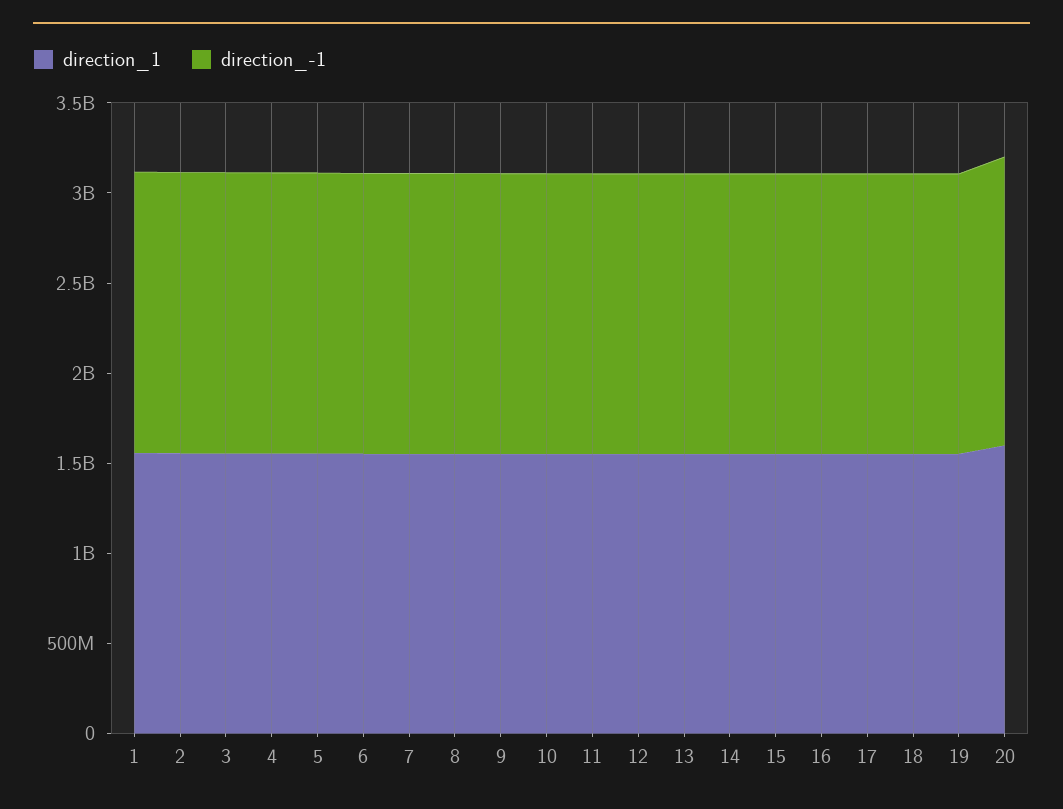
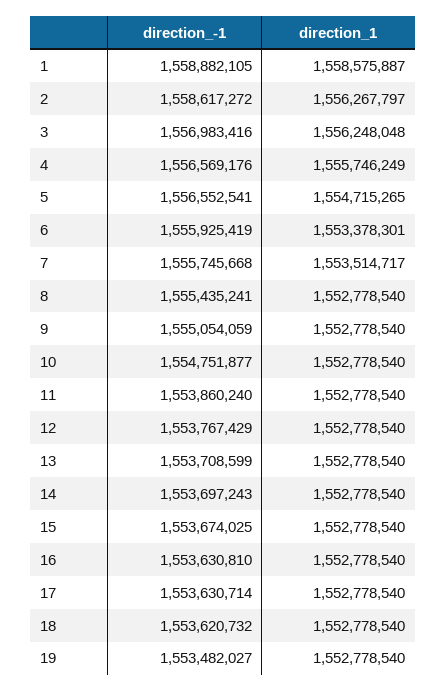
  {
    "direction_1": {
      "1": 1558575887,
      "2": 1556267797,
      "3": 1556248048,
      "4": 1555746249,
      "5": 1554715265,
      "6": 1553378301,
      "7": 1553514717,
      "8": 1552778540,
      "9": 1552778540,
      "10": 1552778540,
      "11": 1552778540,
      "12": 1552778540,
      "13": 1552778540,
      "14": 1552778540,
      "15": 1552778540,
      "16": 1552778540,
      "17": 1552778540,
      "18": 1552778540,
-     "19": 1552778540,
+     "19": 1552778540
-     "20": 1600000000
    },
    "direction_-1": {
      "1": 1558882105,
      "2": 1558617272,
      "3": 1556983416,
      "4": 1556569176,
      "5": 1556552541,
      "6": 1555925419,
      "7": 1555745668,
      "8": 1555435241,
      "9": 1555054059,
      "10": 1554751877,
      "11": 1553860240,
      "12": 1553767429,
      "13": 1553708599,
      "14": 1553697243,
      "15": 1553674025,
      "16": 1553630810,
      "17": 1553630714,
      "18": 1553620732,
-     "19": 1553482027,
+     "19": 1553482027
-     "20": 1600000000
    }
  }

